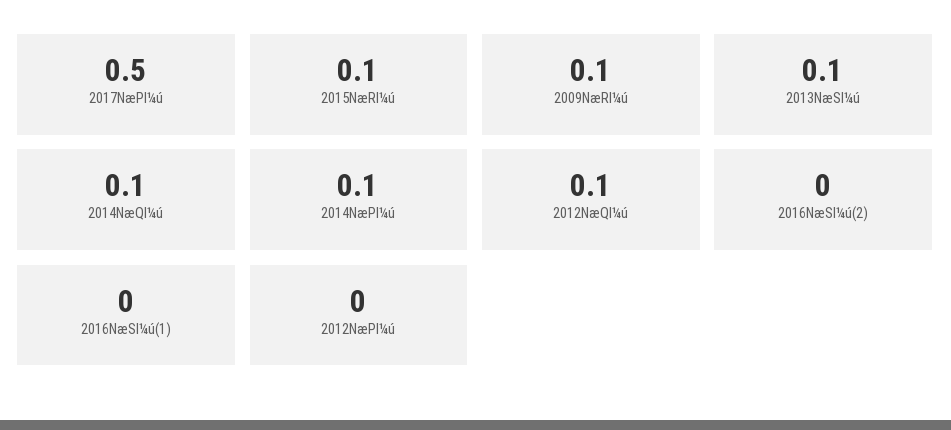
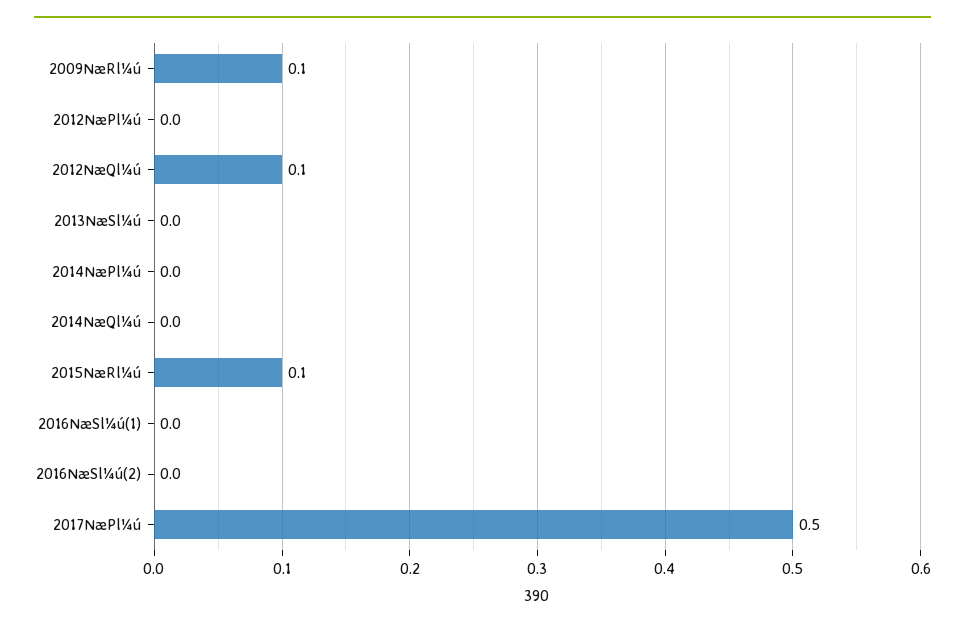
  {
    "2017NæPl¼ú": 0.5,
    "2015NæRl¼ú": 0.1,
    "2009NæRl¼ú": 0.1,
-   "2013NæSl¼ú": 0.1,
+   "2013NæSl¼ú": 0,
-   "2014NæQl¼ú": 0.1,
+   "2014NæQl¼ú": 0,
-   "2014NæPl¼ú": 0.1,
+   "2014NæPl¼ú": 0,
    "2012NæQl¼ú": 0.1,
    "2016NæSl¼ú(2)": 0,
    "2016NæSl¼ú(1)": 0,
    "2012NæPl¼ú": 0
  }

